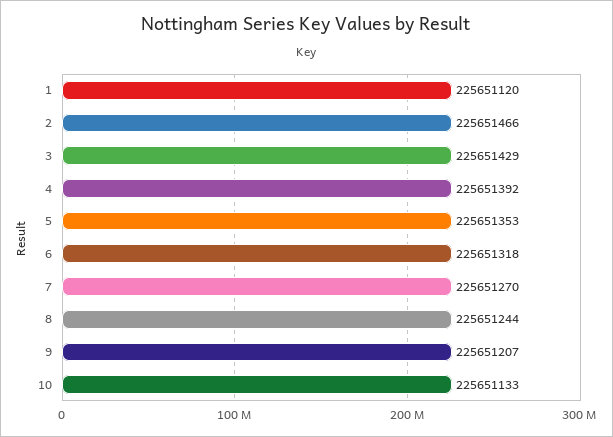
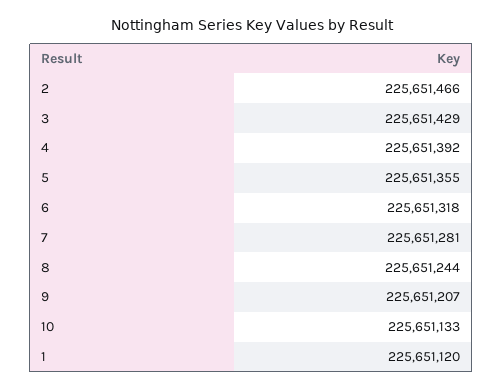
  {
    "1": 225651120,
    "2": 225651466,
    "3": 225651429,
    "4": 225651392,
-   "5": 225651353,
+   "5": 225651355,
    "6": 225651318,
-   "7": 225651270,
+   "7": 225651281,
    "8": 225651244,
    "9": 225651207,
    "10": 225651133
  }

